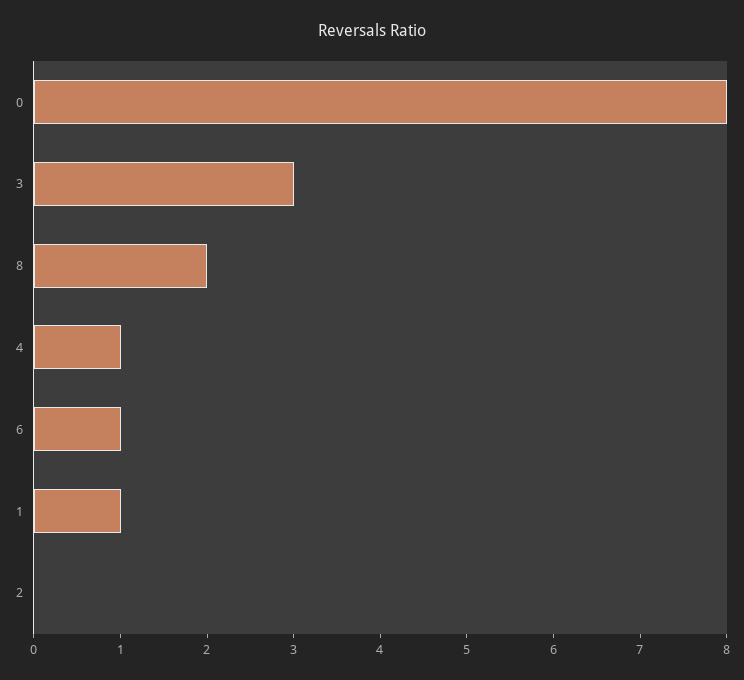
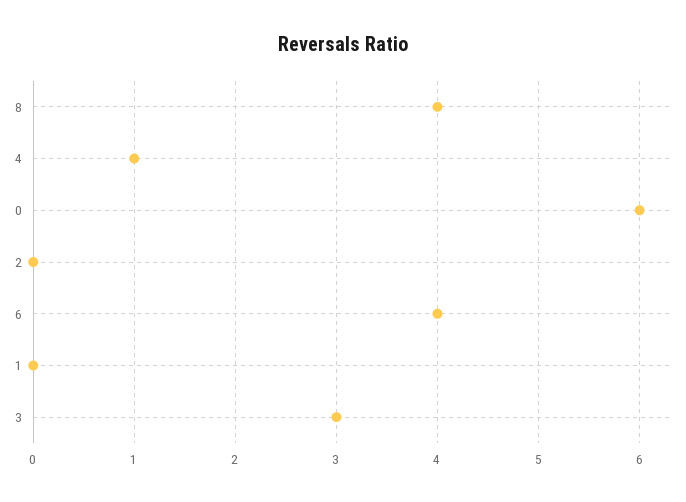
  {
-   "0": 8,
+   "0": 6,
    "3": 3,
-   "8": 2,
+   "8": 4,
    "4": 1,
-   "6": 1,
+   "6": 4,
-   "1": 1,
+   "1": 0,
    "2": 0
  }

